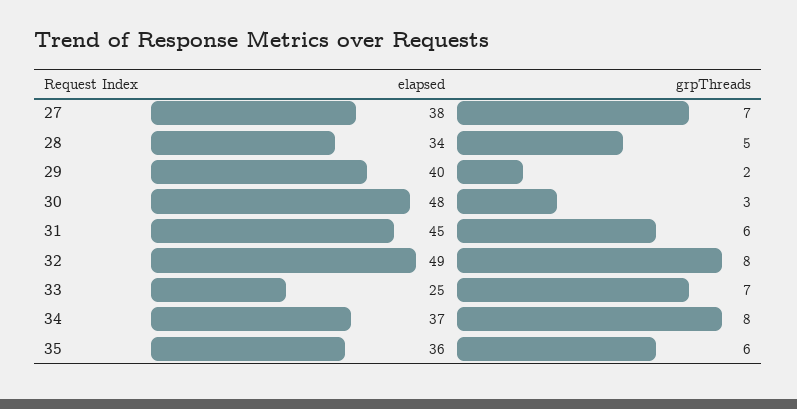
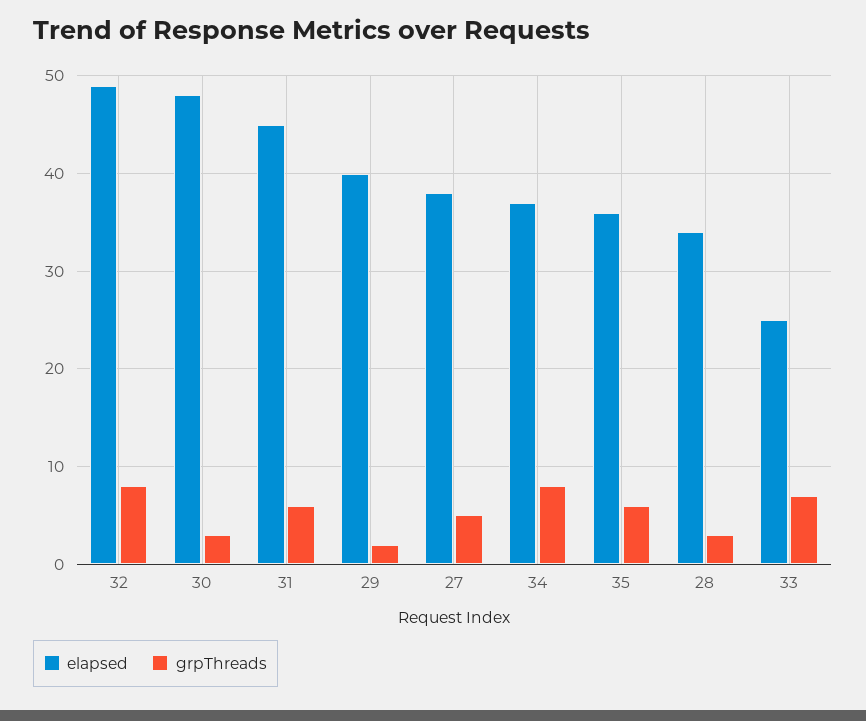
  {
    "elapsed": {
      "27": 38,
      "28": 34,
      "29": 40,
      "30": 48,
      "31": 45,
      "32": 49,
      "33": 25,
      "34": 37,
      "35": 36
    },
    "grpThreads": {
-     "27": 7,
+     "27": 5,
-     "28": 5,
+     "28": 3,
      "29": 2,
      "30": 3,
      "31": 6,
      "32": 8,
      "33": 7,
      "34": 8,
      "35": 6
    }
  }

